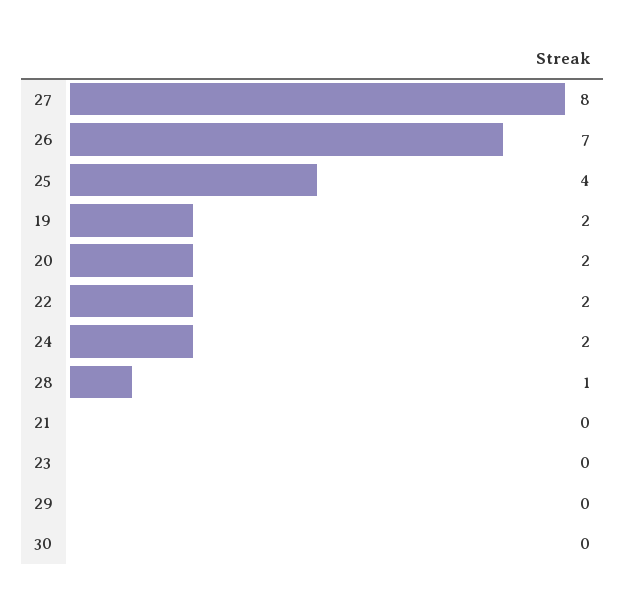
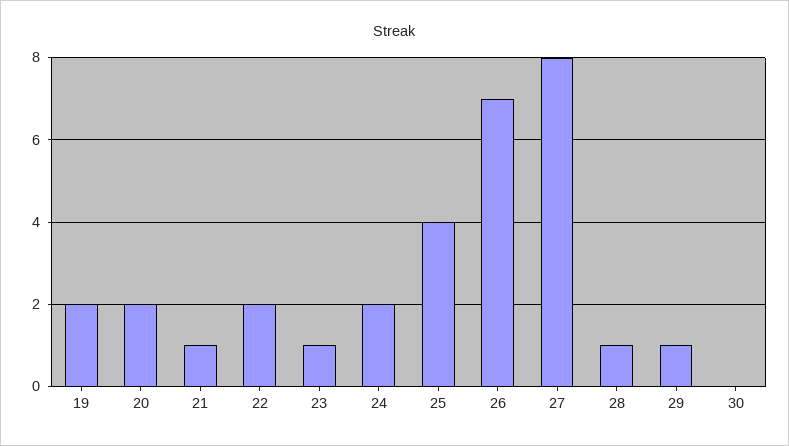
  {
    "27": 8,
    "26": 7,
    "25": 4,
    "19": 2,
    "20": 2,
    "22": 2,
    "24": 2,
    "28": 1,
-   "21": 0,
+   "21": 1,
-   "23": 0,
+   "23": 1,
-   "29": 0,
+   "29": 1,
    "30": 0
  }

